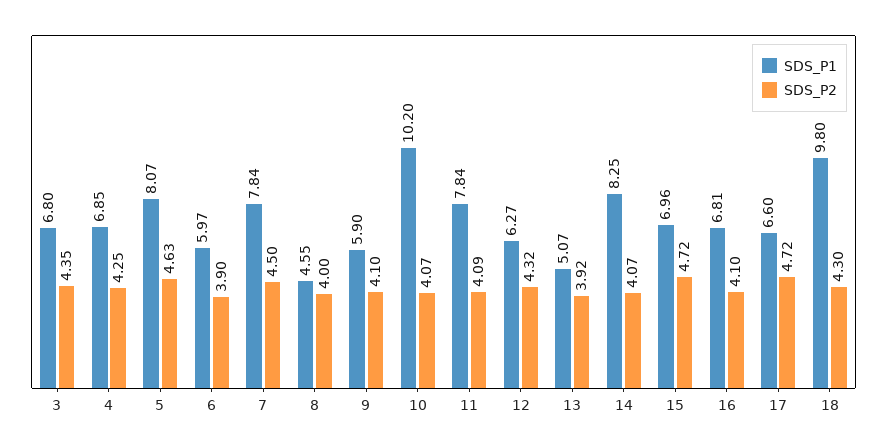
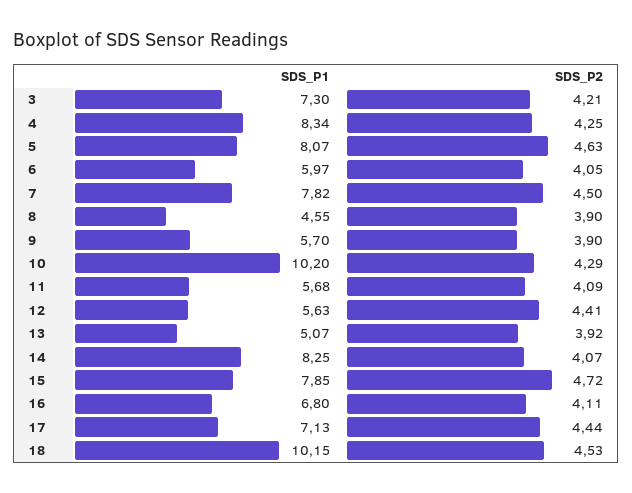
  {
    "SDS_P1": {
-     "3": 6.8,
+     "3": 7.3,
-     "4": 6.85,
+     "4": 8.34,
      "5": 8.07,
      "6": 5.97,
-     "7": 7.84,
+     "7": 7.82,
      "8": 4.55,
-     "9": 5.9,
+     "9": 5.7,
      "10": 10.2,
-     "11": 7.84,
+     "11": 5.68,
-     "12": 6.27,
+     "12": 5.63,
      "13": 5.07,
      "14": 8.25,
-     "15": 6.96,
+     "15": 7.85,
-     "16": 6.81,
+     "16": 6.8,
-     "17": 6.6,
+     "17": 7.13,
-     "18": 9.8
+     "18": 10.15
    },
    "SDS_P2": {
-     "3": 4.35,
+     "3": 4.21,
      "4": 4.25,
      "5": 4.63,
-     "6": 3.9,
+     "6": 4.05,
      "7": 4.5,
-     "8": 4,
+     "8": 3.9,
-     "9": 4.1,
+     "9": 3.9,
-     "10": 4.07,
+     "10": 4.29,
      "11": 4.09,
-     "12": 4.32,
+     "12": 4.41,
      "13": 3.92,
      "14": 4.07,
      "15": 4.72,
-     "16": 4.1,
+     "16": 4.11,
-     "17": 4.72,
+     "17": 4.44,
-     "18": 4.3
+     "18": 4.53
    }
  }

